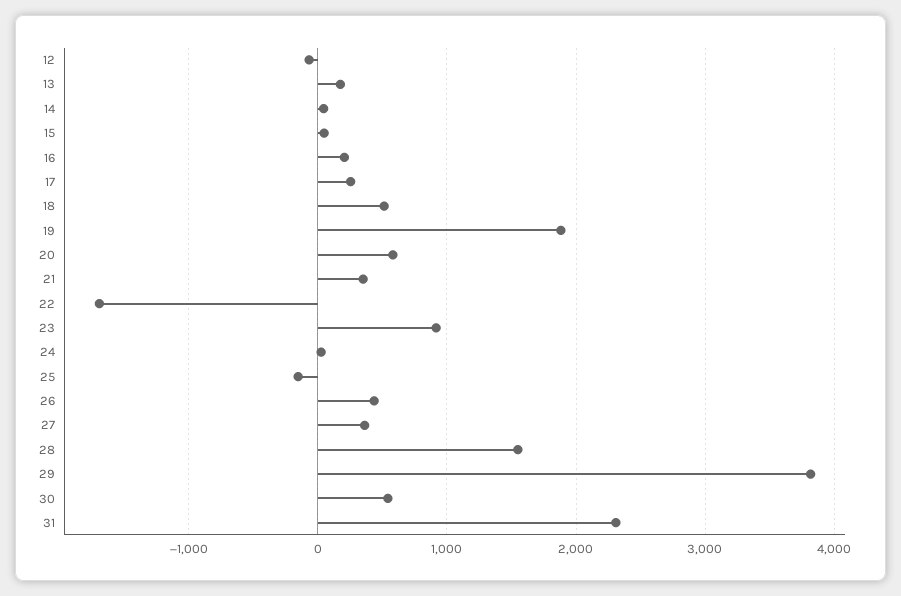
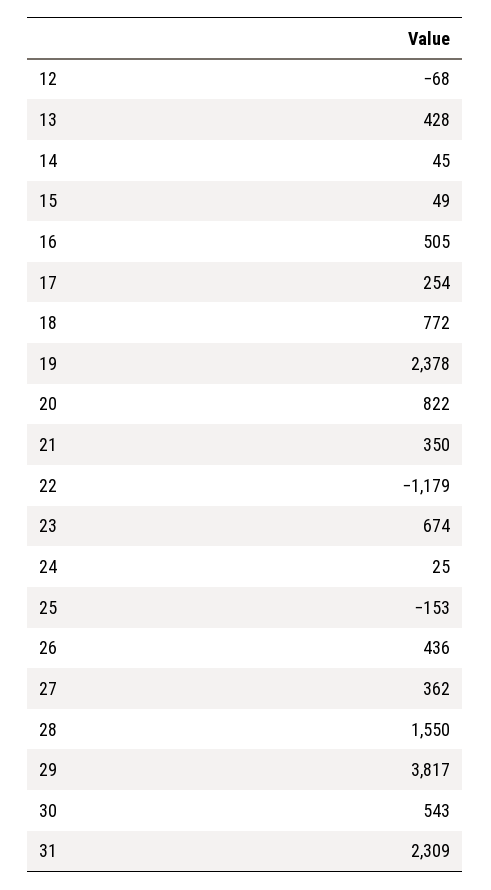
  {
    "12": -68,
-   "13": 200,
+   "13": 428,
    "14": 45,
    "15": 49,
-   "16": 200,
+   "16": 505,
    "17": 254,
-   "18": 500,
+   "18": 772,
-   "19": 1900,
+   "19": 2378,
-   "20": 600,
+   "20": 822,
    "21": 350,
-   "22": -1700,
+   "22": -1179,
-   "23": 900,
+   "23": 674,
    "24": 25,
    "25": -153,
    "26": 436,
    "27": 362,
    "28": 1550,
    "29": 3817,
    "30": 543,
    "31": 2309
  }

